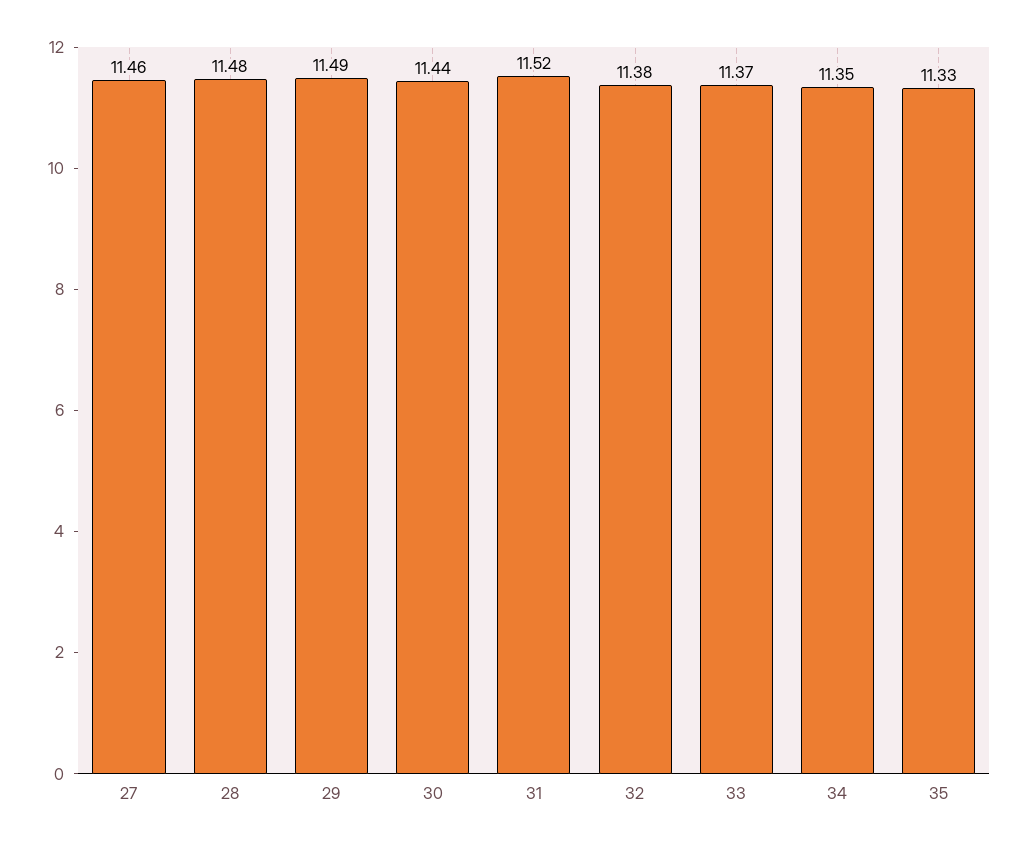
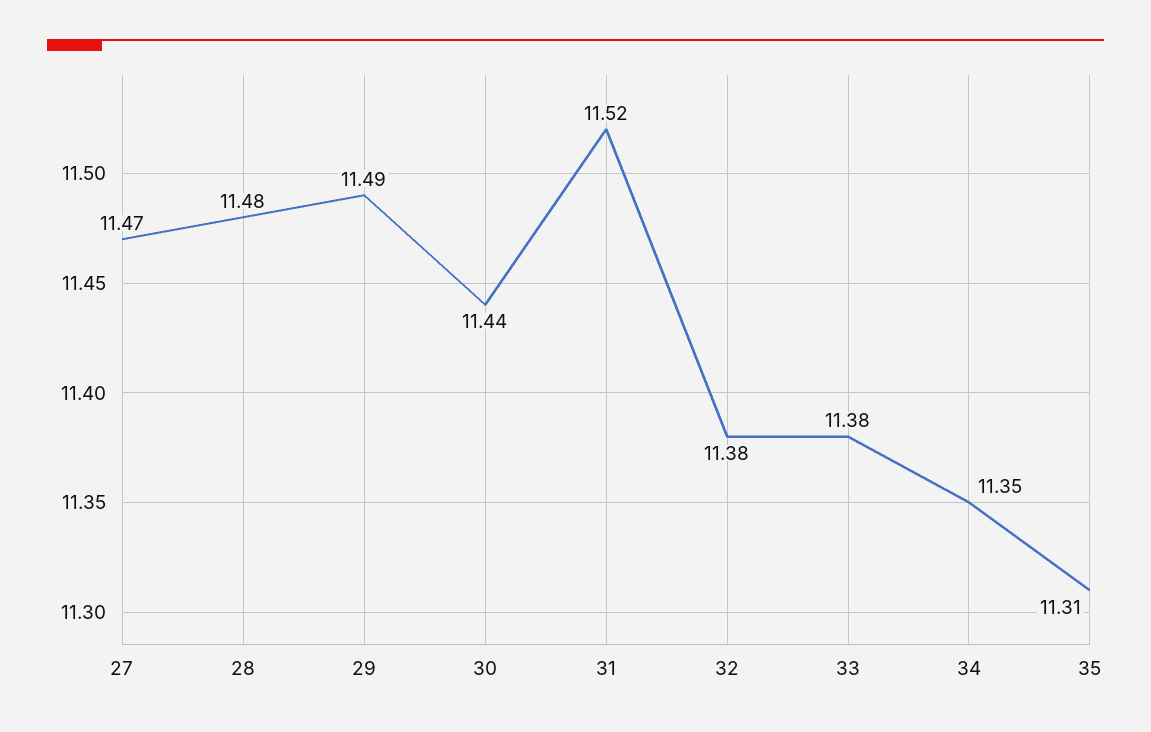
  {
-   "27": 11.46,
+   "27": 11.47,
    "28": 11.48,
    "29": 11.49,
    "30": 11.44,
    "31": 11.52,
    "32": 11.38,
-   "33": 11.37,
+   "33": 11.38,
    "34": 11.35,
-   "35": 11.33
+   "35": 11.31
  }

